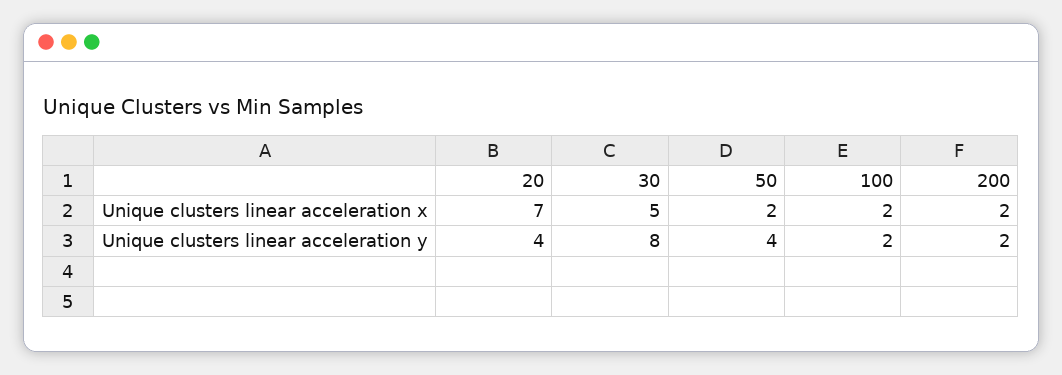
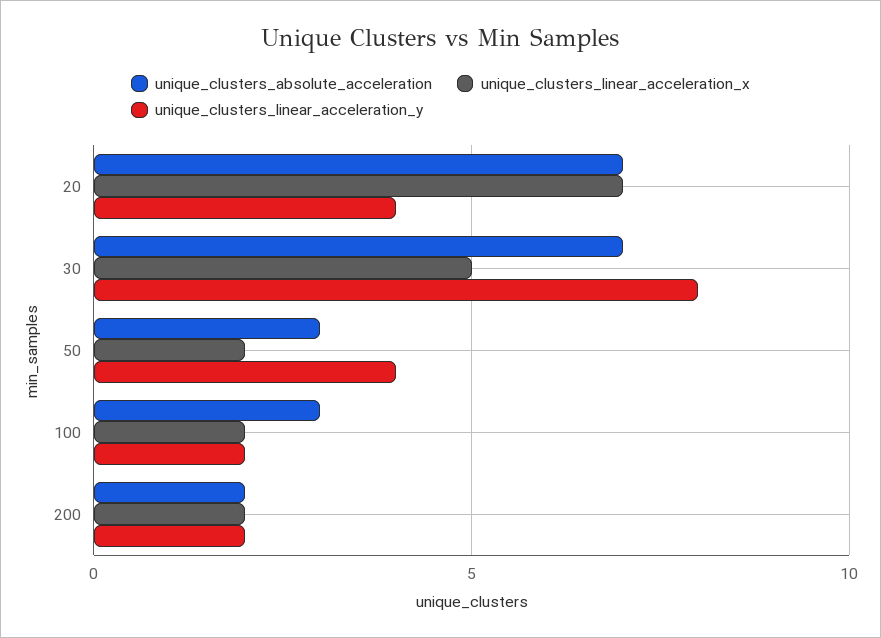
  {
    "Unique clusters linear acceleration x": {
      "20": 7,
      "30": 5,
      "50": 2,
      "100": 2,
      "200": 2
    },
    "Unique clusters linear acceleration y": {
      "20": 4,
      "30": 8,
      "50": 4,
      "100": 2,
      "200": 2
-   }
+   },
+   "unique_clusters_absolute_acceleration": {
+     "20": 7,
+     "30": 7,
+     "50": 3,
+     "100": 3,
+     "200": 2
+   }
  }

